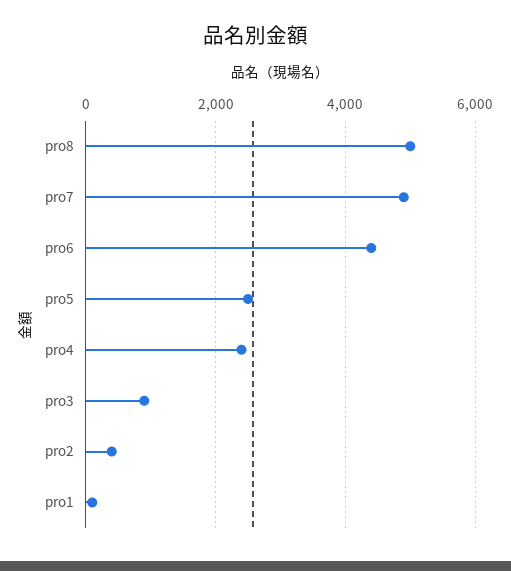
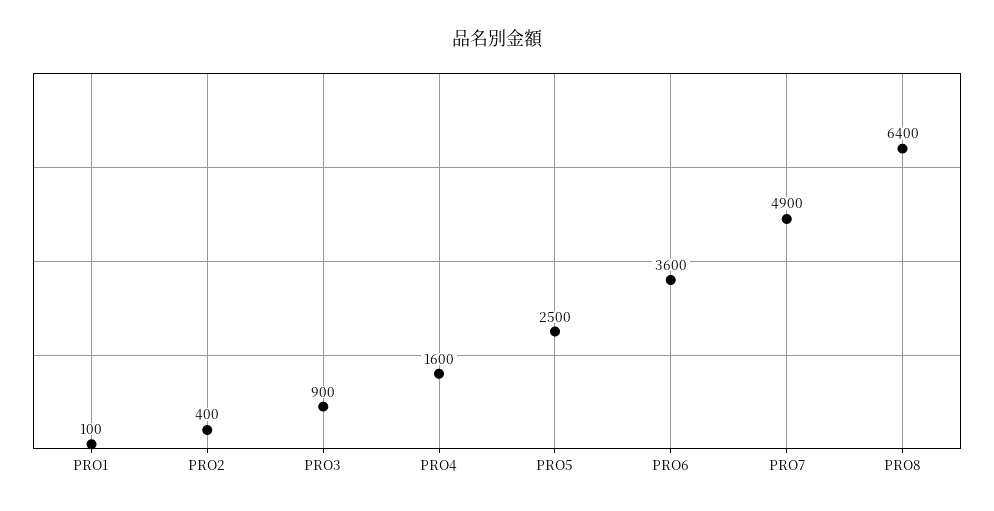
  {
-   "pro8": 5000,
+   "pro8": 6400,
    "pro7": 4900,
-   "pro6": 4400,
+   "pro6": 3600,
    "pro5": 2500,
-   "pro4": 2400,
+   "pro4": 1600,
    "pro3": 900,
    "pro2": 400,
    "pro1": 100
  }

